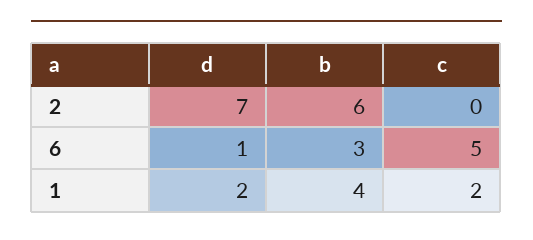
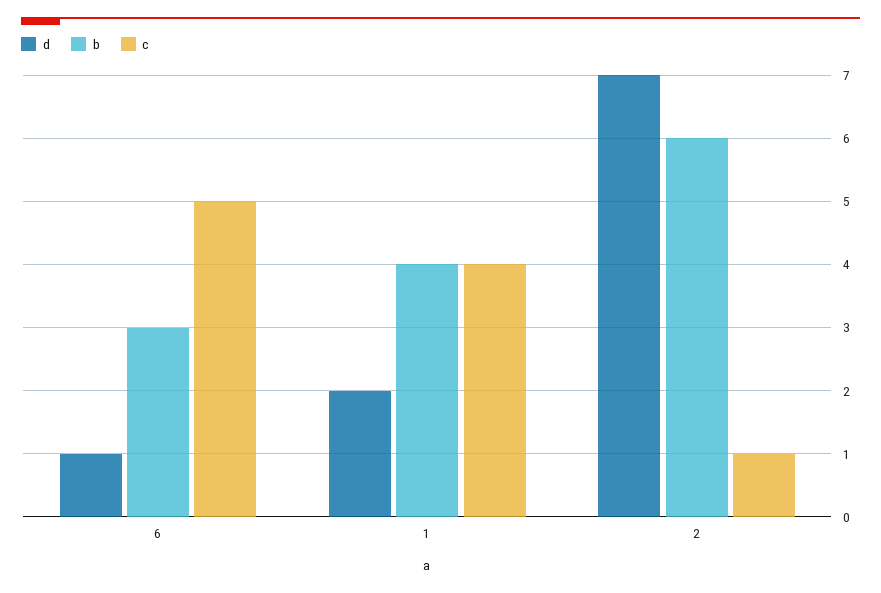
  {
    "d": {
      "2": 7,
      "6": 1,
      "1": 2
    },
    "b": {
      "2": 6,
      "6": 3,
      "1": 4
    },
    "c": {
-     "2": 0,
+     "2": 1,
      "6": 5,
-     "1": 2
+     "1": 4
    }
  }

